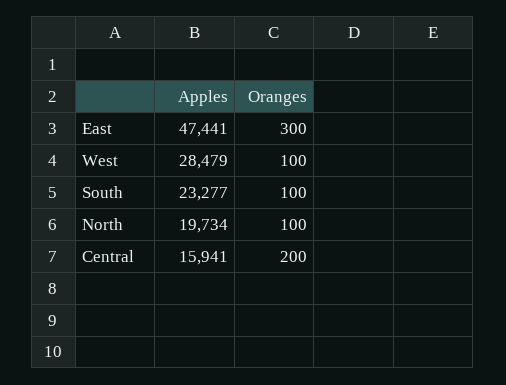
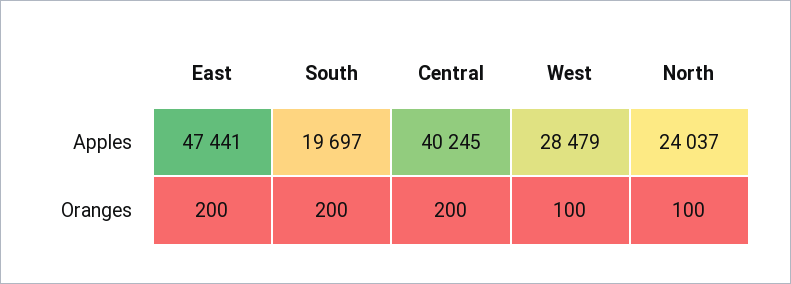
  {
    "Apples": {
      "East": 47441,
      "West": 28479,
-     "South": 23277,
+     "South": 19697,
-     "North": 19734,
+     "North": 24037,
-     "Central": 15941
+     "Central": 40245
    },
    "Oranges": {
-     "East": 300,
+     "East": 200,
      "West": 100,
-     "South": 100,
+     "South": 200,
      "North": 100,
      "Central": 200
    }
  }

